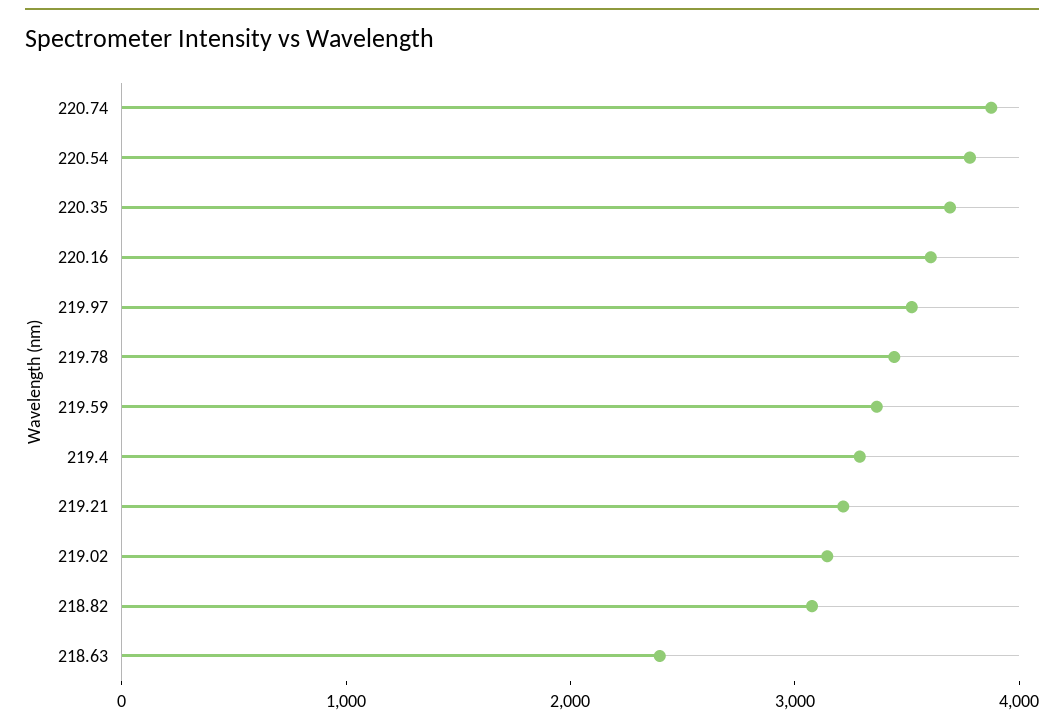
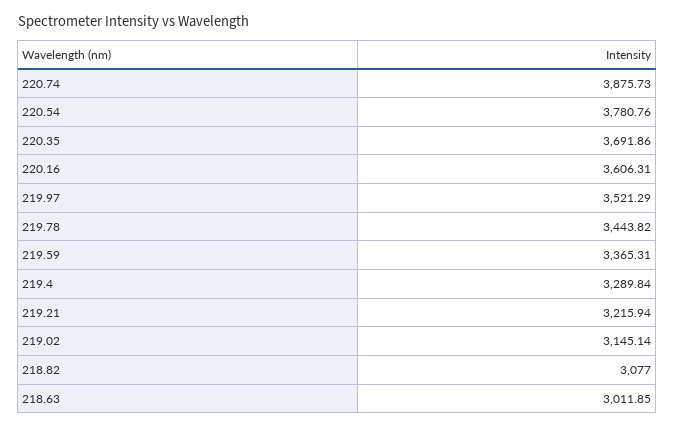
  {
    "220.74": 3875.73,
    "220.54": 3780.76,
    "220.35": 3691.86,
    "220.16": 3606.31,
    "219.97": 3521.29,
    "219.78": 3443.82,
    "219.59": 3365.31,
    "219.4": 3289.84,
    "219.21": 3215.94,
    "219.02": 3145.14,
    "218.82": 3077,
-   "218.63": 2400
+   "218.63": 3011.85
  }

